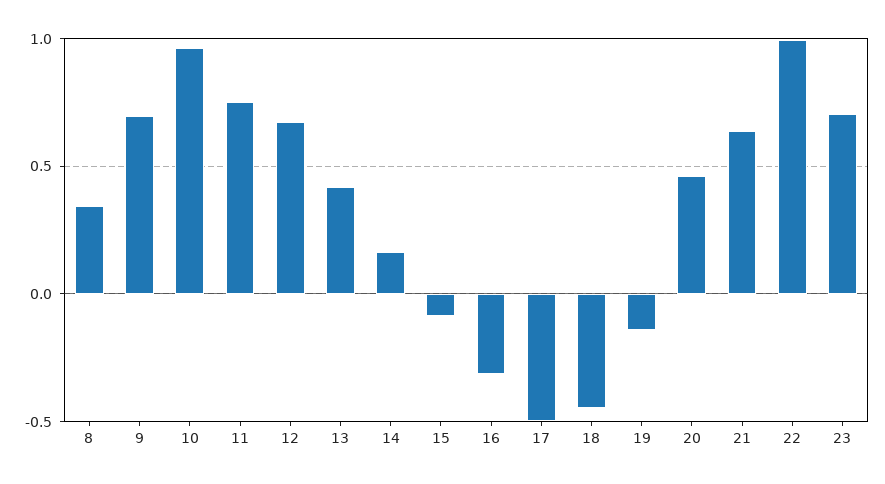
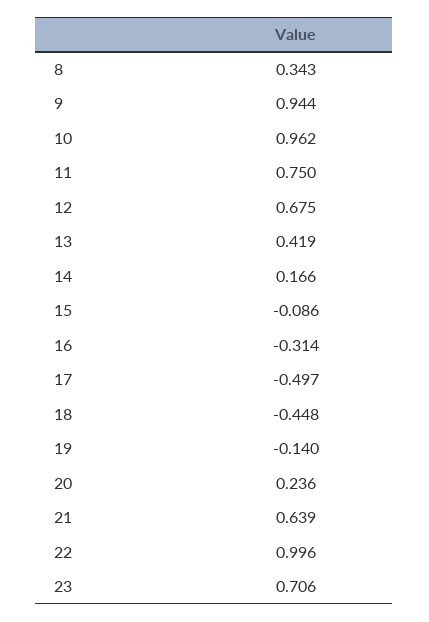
  {
    "8": 0.343,
-   "9": 0.7,
+   "9": 0.944,
    "10": 0.962,
    "11": 0.75,
    "12": 0.675,
    "13": 0.419,
    "14": 0.166,
    "15": -0.086,
    "16": -0.314,
    "17": -0.497,
    "18": -0.448,
    "19": -0.14,
-   "20": 0.45,
+   "20": 0.236,
    "21": 0.639,
    "22": 0.996,
    "23": 0.706
  }

